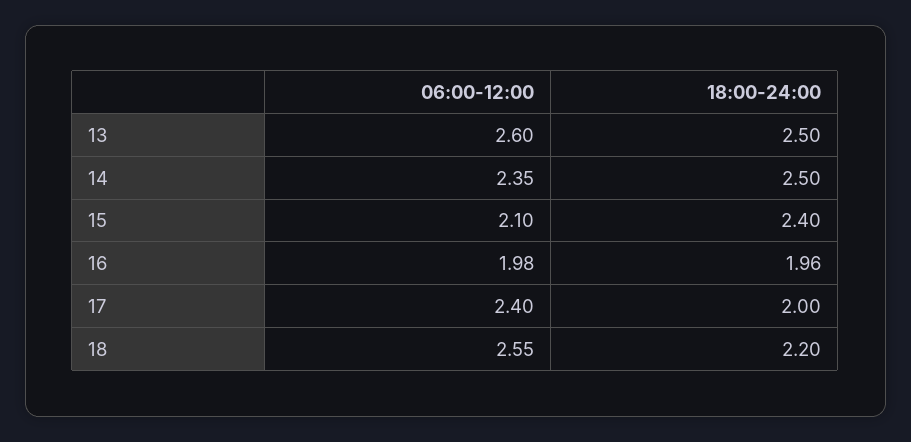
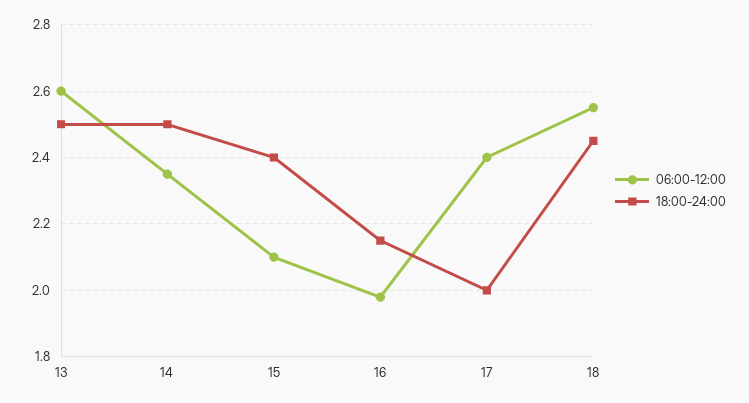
  {
    "06:00-12:00": {
      "13": 2.6,
      "14": 2.35,
      "15": 2.1,
      "16": 1.98,
      "17": 2.4,
      "18": 2.55
    },
    "18:00-24:00": {
      "13": 2.5,
      "14": 2.5,
      "15": 2.4,
-     "16": 1.96,
+     "16": 2.15,
      "17": 2,
-     "18": 2.2
+     "18": 2.45
    }
  }

